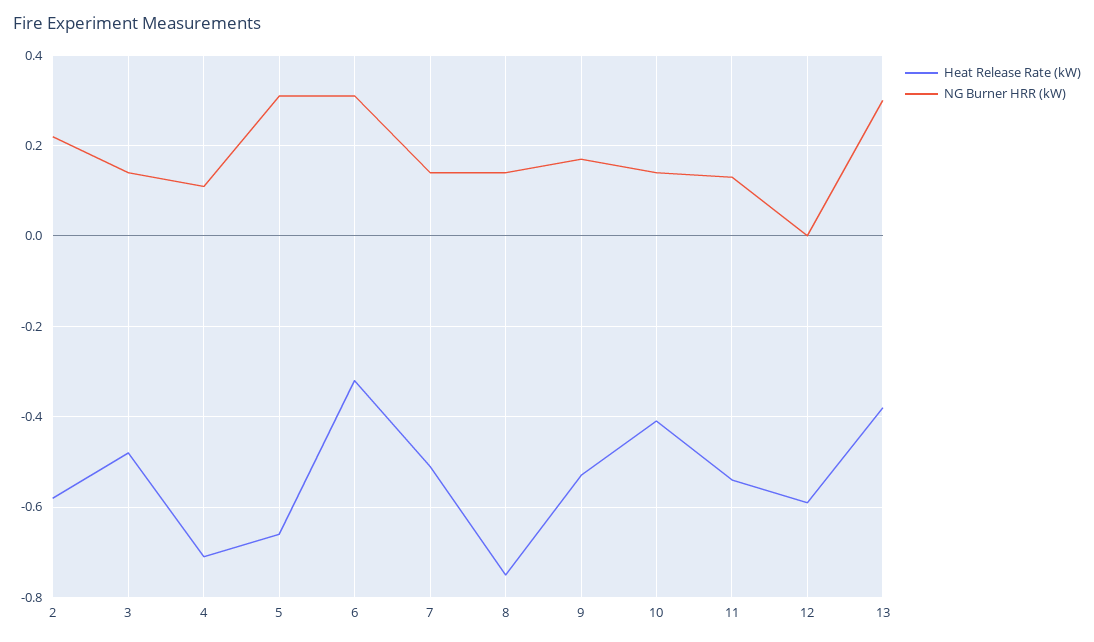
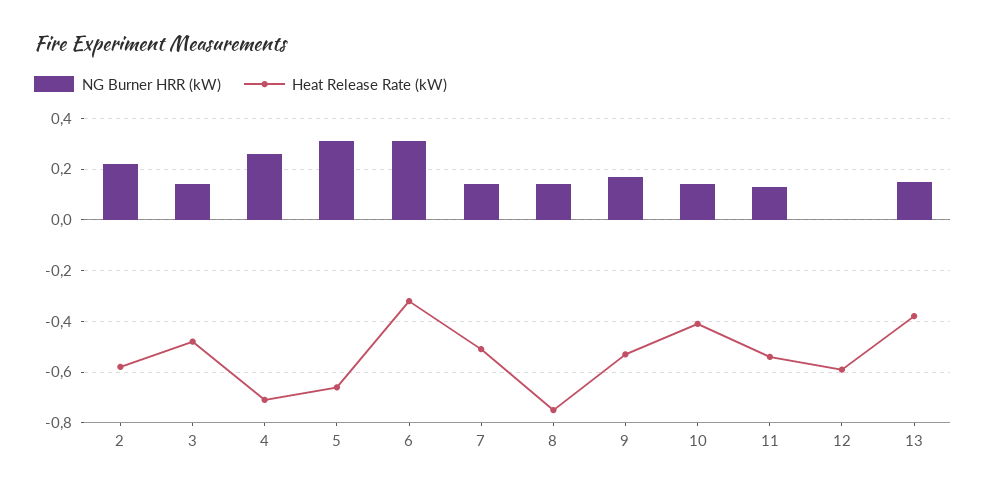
  {
    "Heat Release Rate (kW)": {
      "2": -0.6,
      "3": -0.5,
      "4": -0.7,
      "5": -0.65,
      "6": -0.3,
      "7": -0.5,
      "8": -0.75,
      "9": -0.55,
      "10": -0.4,
      "11": -0.55,
      "12": -0.6,
      "13": -0.4
    },
    "NG Burner HRR (kW)": {
      "2": 0.2,
      "3": 0.15,
-     "4": 0.1,
+     "4": 0.25,
      "5": 0.3,
      "6": 0.3,
      "7": 0.15,
      "8": 0.15,
      "9": 0.15,
      "10": 0.15,
      "11": 0.15,
      "12": 0,
-     "13": 0.3
+     "13": 0.15
    }
  }

